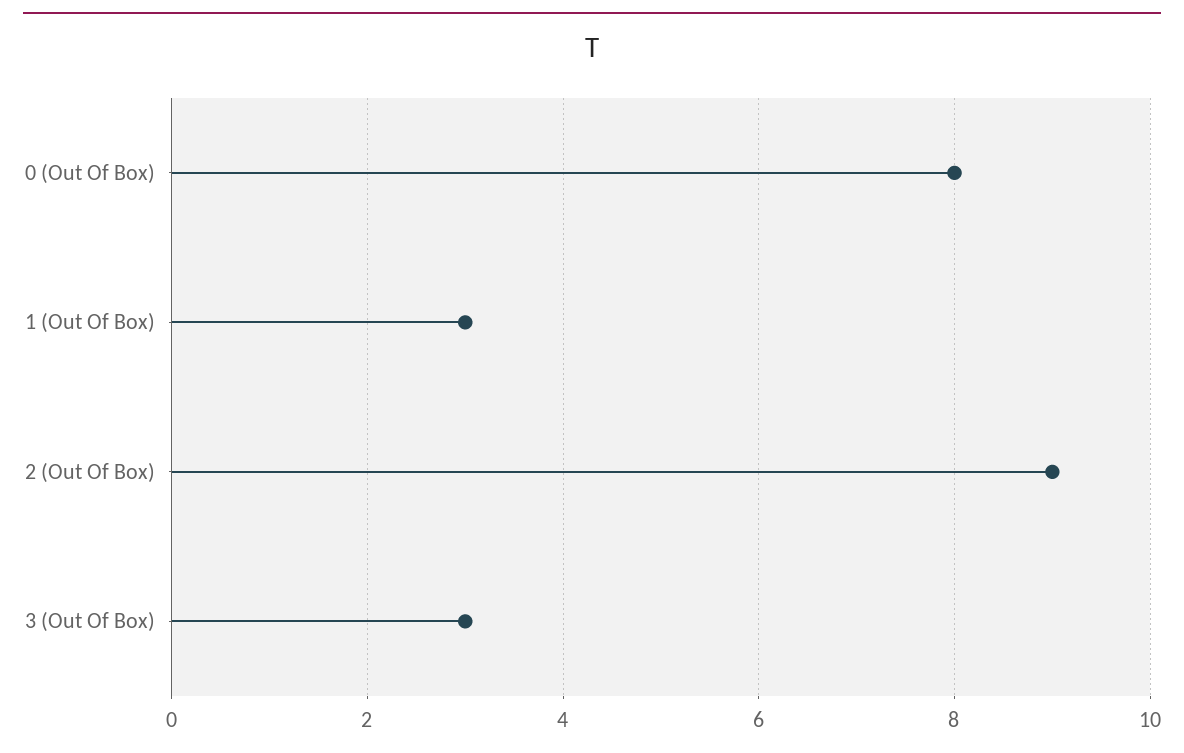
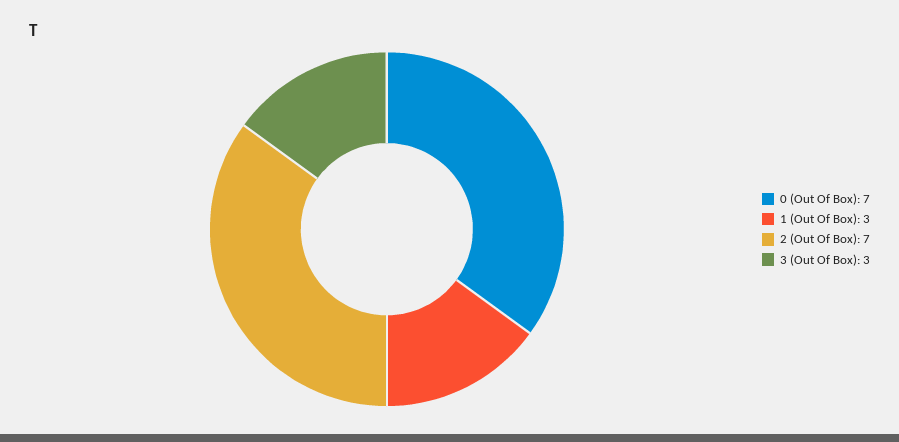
  {
-   "0 (Out Of Box)": 8,
+   "0 (Out Of Box)": 7,
    "1 (Out Of Box)": 3,
-   "2 (Out Of Box)": 9,
+   "2 (Out Of Box)": 7,
    "3 (Out Of Box)": 3
  }

